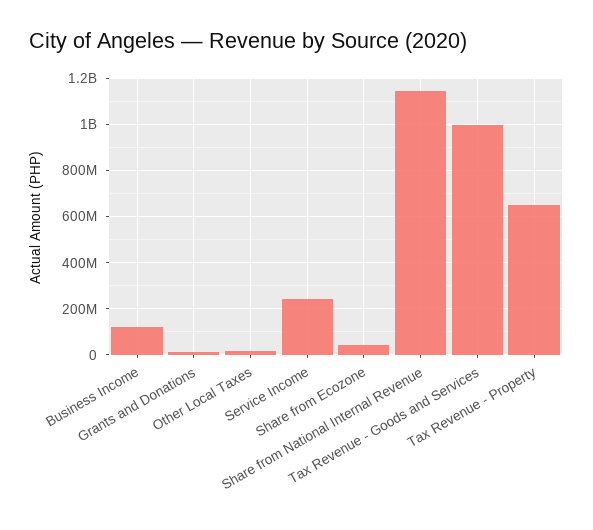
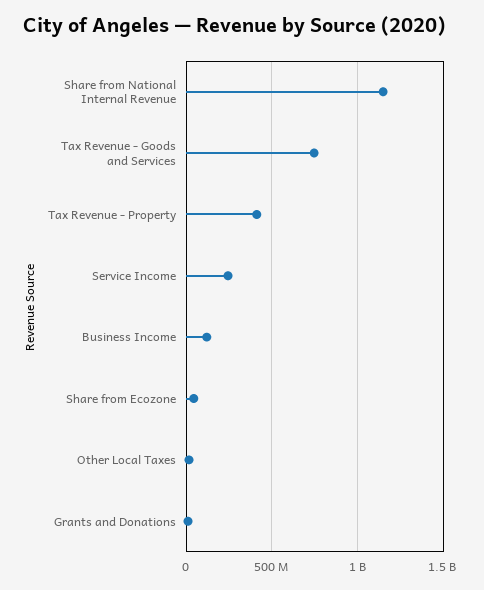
  {
    "Business Income": 100000000,
    "Grants and Donations": 0,
    "Other Local Taxes": 0,
    "Service Income": 250000000,
    "Share from Ecozone": 50000000,
    "Share from National Internal Revenue": 1150000000,
-   "Tax Revenue - Goods and Services": 1000000000,
+   "Tax Revenue - Goods and Services": 750000000,
-   "Tax Revenue - Property": 650000000
+   "Tax Revenue - Property": 400000000
  }

